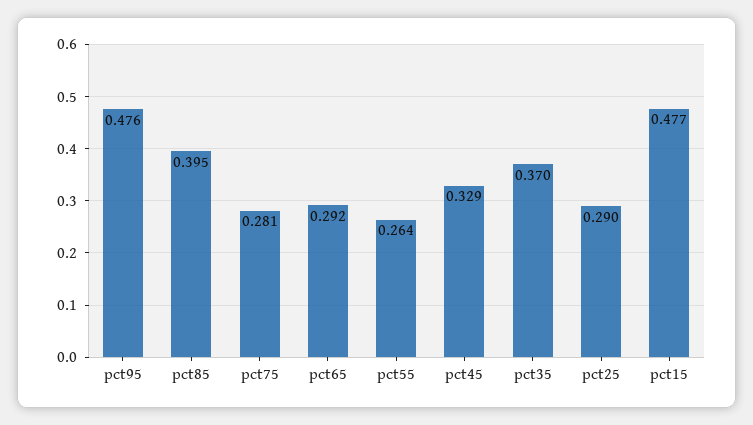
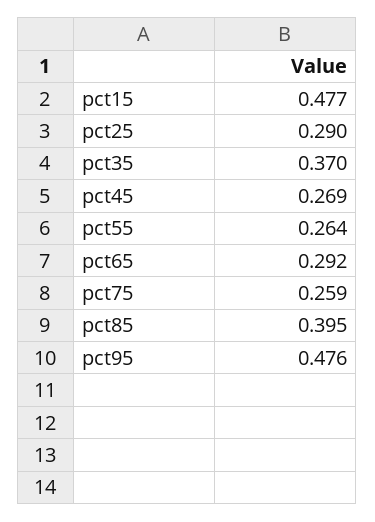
  {
    "pct95": 0.476,
    "pct85": 0.395,
-   "pct75": 0.281,
+   "pct75": 0.259,
    "pct65": 0.292,
    "pct55": 0.264,
-   "pct45": 0.329,
+   "pct45": 0.269,
    "pct35": 0.37,
    "pct25": 0.29,
    "pct15": 0.477
  }

